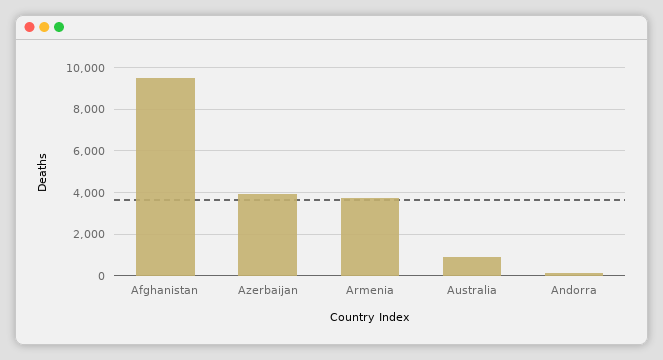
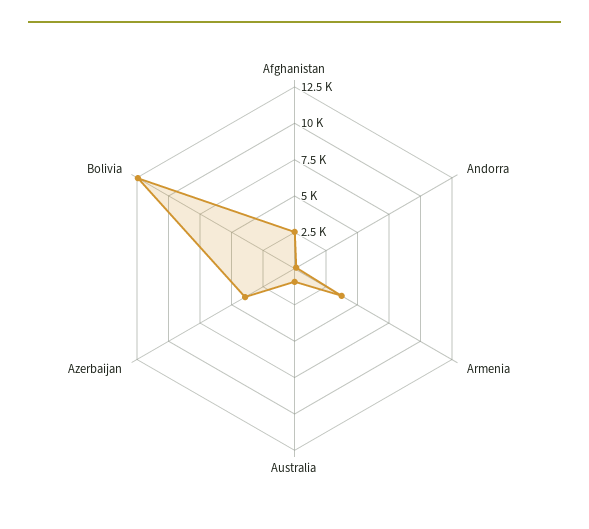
  {
-   "Afghanistan": 9500,
+   "Afghanistan": 2500,
    "Azerbaijan": 4000,
    "Armenia": 3500,
    "Australia": 1000,
-   "Andorra": 0
+   "Andorra": 0,
+   "Bolivia": 12500
  }

